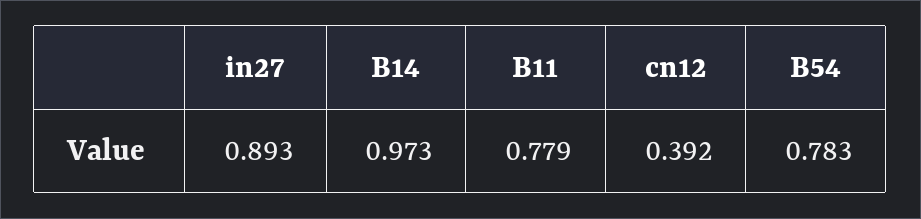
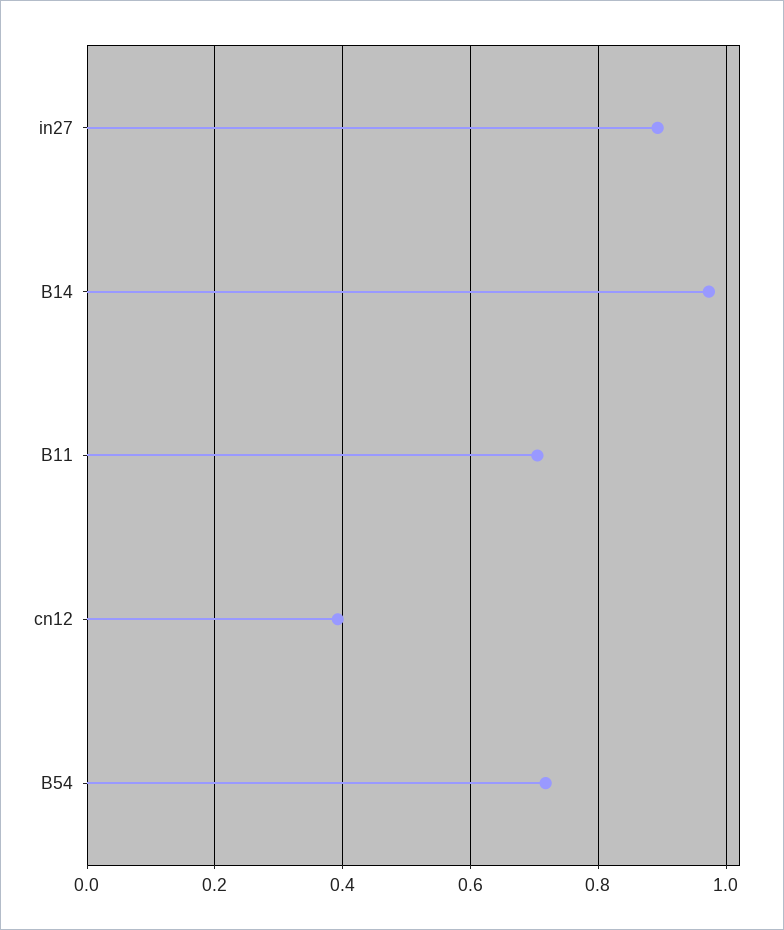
  {
    "in27": 0.893,
    "B14": 0.973,
-   "B11": 0.779,
+   "B11": 0.7,
    "cn12": 0.392,
-   "B54": 0.783
+   "B54": 0.72
  }

